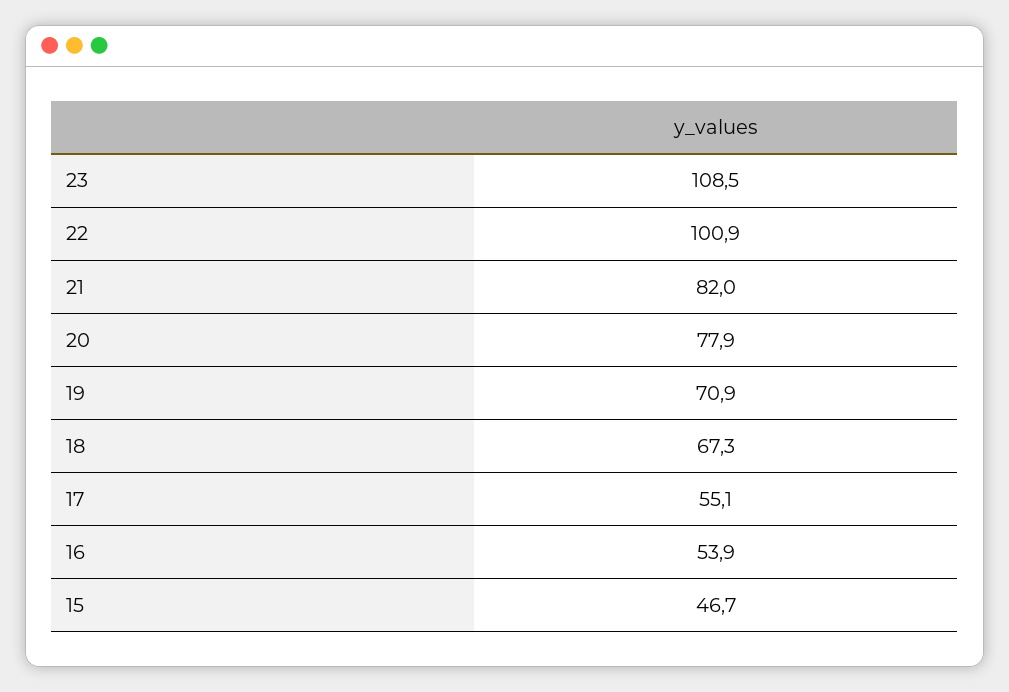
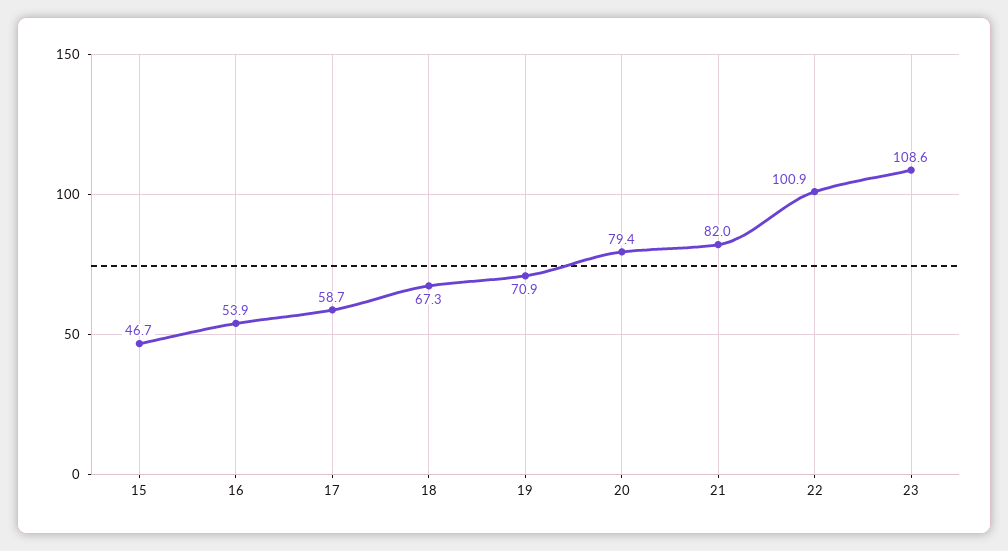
  {
-   "23": 108.5,
+   "23": 108.6,
    "22": 100.9,
    "21": 82,
-   "20": 77.9,
+   "20": 79.4,
    "19": 70.9,
    "18": 67.3,
-   "17": 55.1,
+   "17": 58.7,
    "16": 53.9,
    "15": 46.7
  }

